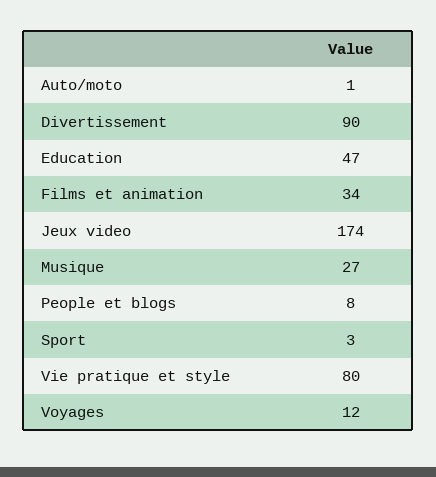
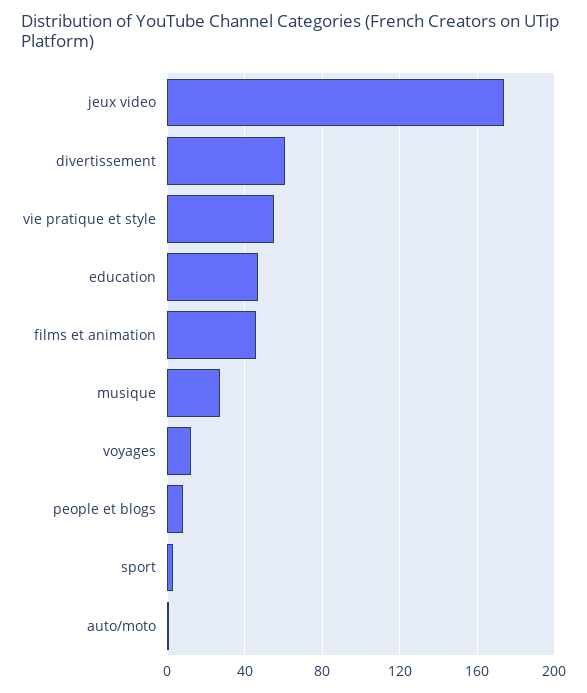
  {
    "Auto/moto": 1,
-   "Divertissement": 90,
+   "Divertissement": 60,
    "Education": 47,
-   "Films et animation": 34,
+   "Films et animation": 45,
    "Jeux video": 174,
    "Musique": 27,
    "People et blogs": 8,
    "Sport": 3,
-   "Vie pratique et style": 80,
+   "Vie pratique et style": 55,
    "Voyages": 12
  }

